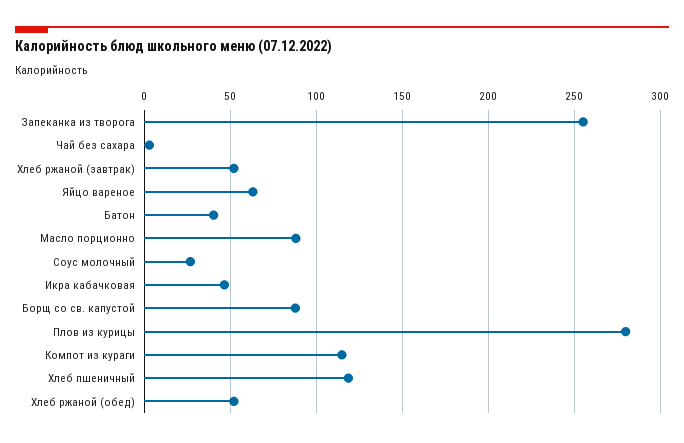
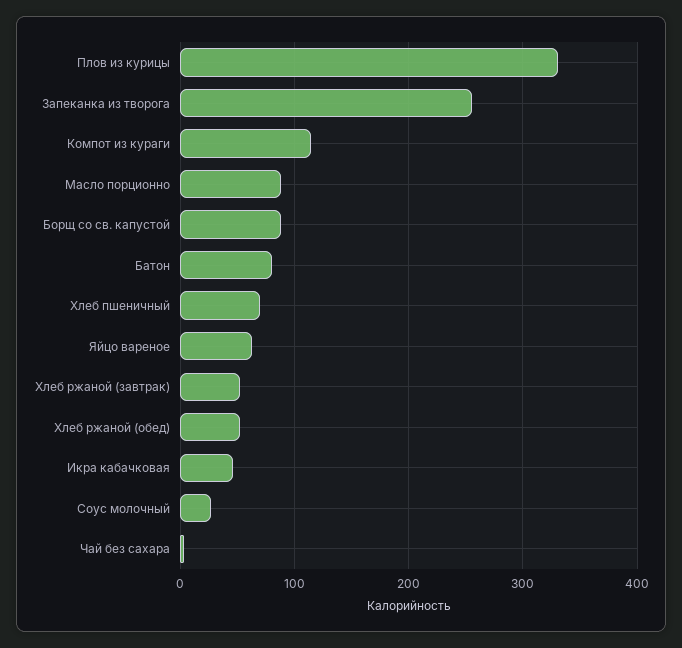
  {
    "Запеканка из творога": 255,
    "Чай без сахара": 5,
    "Хлеб ржаной (завтрак)": 50,
    "Яйцо вареное": 65,
-   "Батон": 40,
+   "Батон": 80,
    "Масло порционно": 90,
    "Соус молочный": 25,
    "Икра кабачковая": 45,
    "Борщ со св. капустой": 90,
-   "Плов из курицы": 280,
+   "Плов из курицы": 330,
    "Компот из кураги": 115,
-   "Хлеб пшеничный": 120,
+   "Хлеб пшеничный": 70,
    "Хлеб ржаной (обед)": 50
  }

